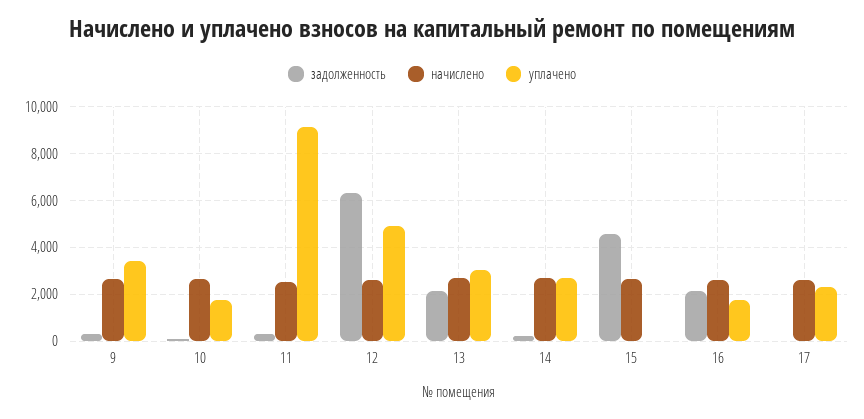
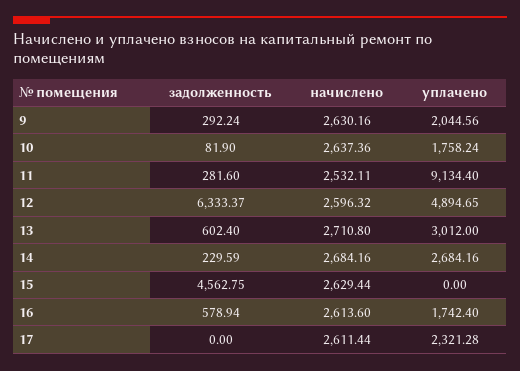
  {
    "задолженность": {
      "9": 292.24,
      "10": 81.9,
      "11": 281.6,
      "12": 6333.37,
-     "13": 2000,
+     "13": 602.4,
      "14": 229.59,
      "15": 4562.75,
-     "16": 2000,
+     "16": 578.94,
      "17": 0
    },
    "начислено": {
      "9": 2630.16,
      "10": 2637.36,
      "11": 2532.11,
      "12": 2596.32,
      "13": 2710.8,
      "14": 2684.16,
      "15": 2629.44,
      "16": 2613.6,
      "17": 2611.44
    },
    "уплачено": {
-     "9": 3500,
+     "9": 2044.56,
      "10": 1758.24,
      "11": 9134.4,
      "12": 4894.65,
      "13": 3012,
      "14": 2684.16,
      "15": 0,
      "16": 1742.4,
      "17": 2321.28
    }
  }

